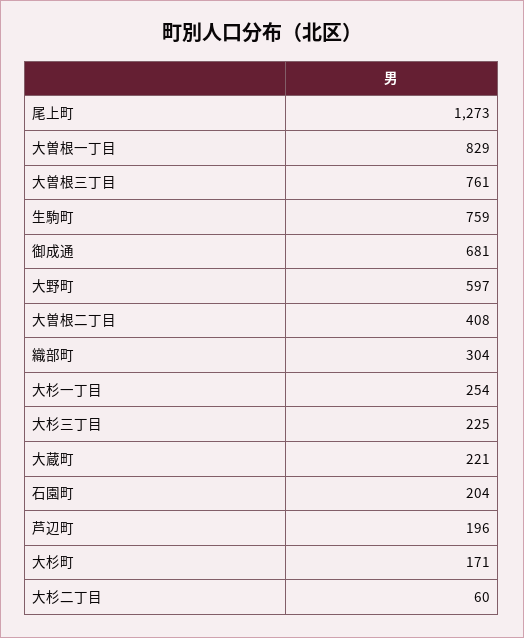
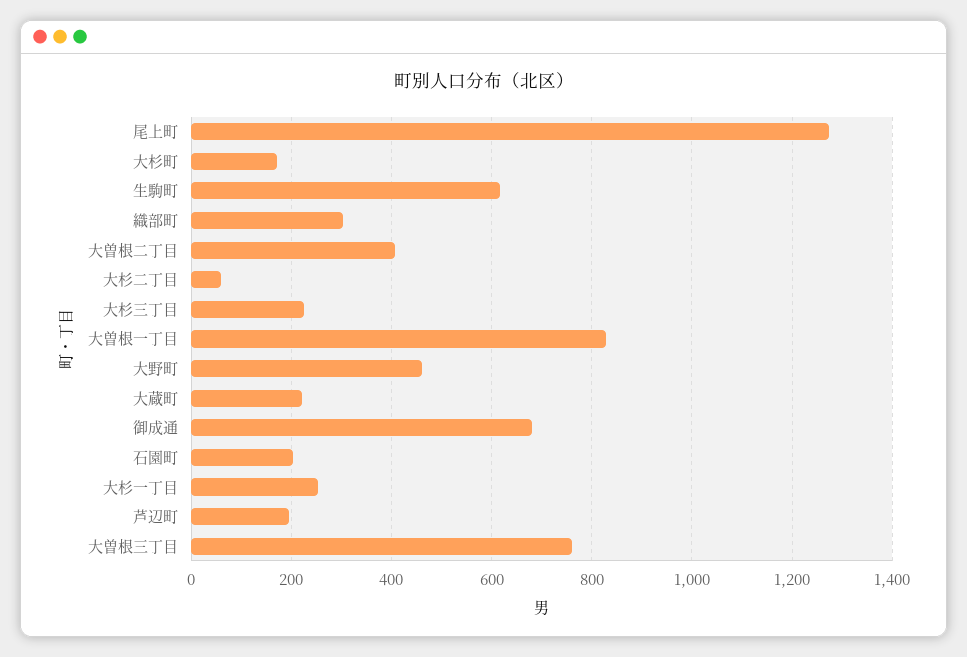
  {
    "尾上町": 1273,
    "大曽根一丁目": 829,
    "大曽根三丁目": 761,
-   "生駒町": 759,
+   "生駒町": 620,
    "御成通": 681,
-   "大野町": 597,
+   "大野町": 460,
    "大曽根二丁目": 408,
    "織部町": 304,
    "大杉一丁目": 254,
    "大杉三丁目": 225,
    "大蔵町": 221,
    "石園町": 204,
    "芦辺町": 196,
    "大杉町": 171,
    "大杉二丁目": 60
  }

